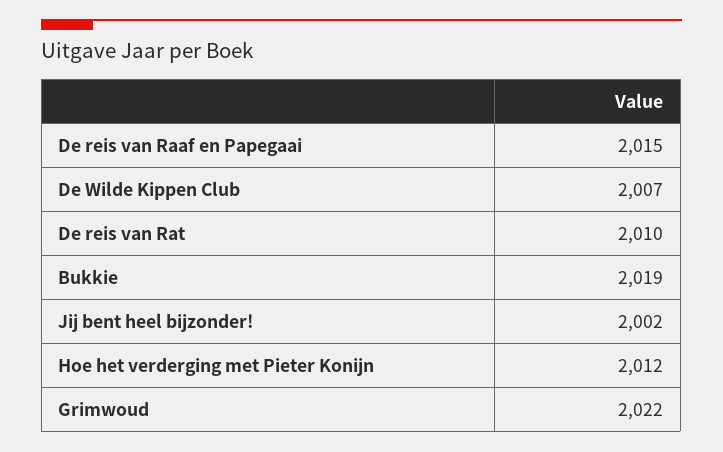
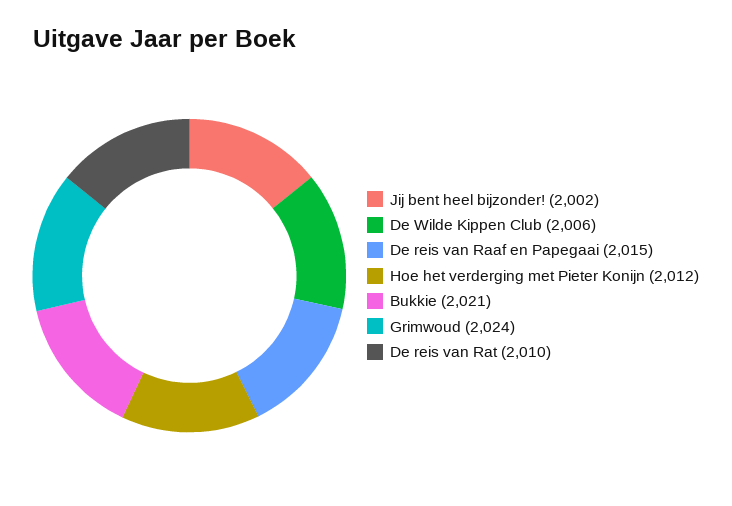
  {
    "De reis van Raaf en Papegaai": 2015,
-   "De Wilde Kippen Club": 2007,
+   "De Wilde Kippen Club": 2006,
    "De reis van Rat": 2010,
-   "Bukkie": 2019,
+   "Bukkie": 2021,
    "Jij bent heel bijzonder!": 2002,
    "Hoe het verderging met Pieter Konijn": 2012,
-   "Grimwoud": 2022
+   "Grimwoud": 2024
  }

